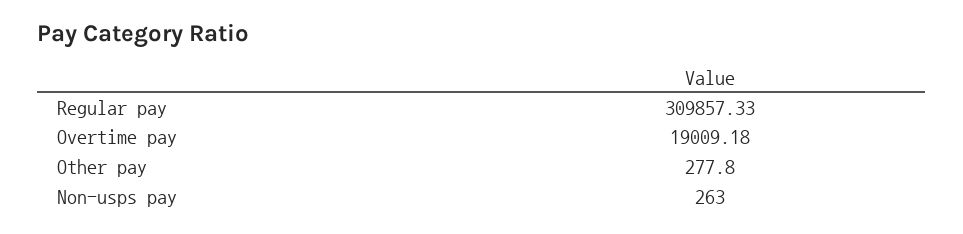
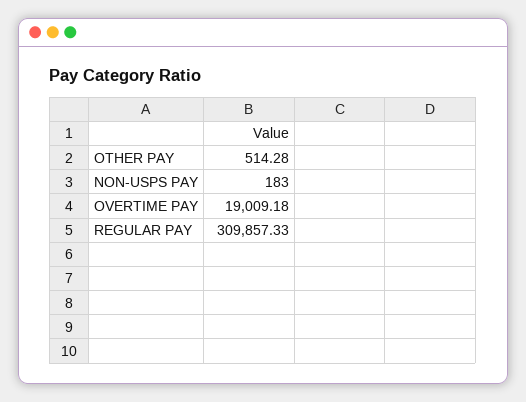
  {
    "Regular pay": 309857.33,
    "Overtime pay": 19009.18,
-   "Other pay": 277.8,
+   "Other pay": 514.28,
-   "Non-usps pay": 263
+   "Non-usps pay": 183
  }

